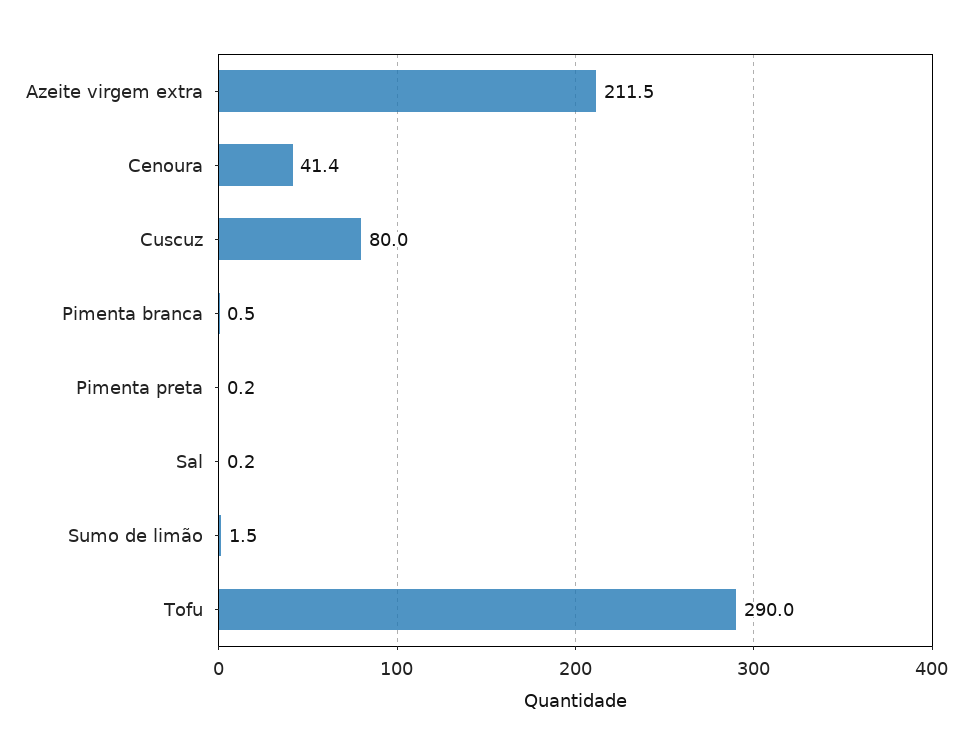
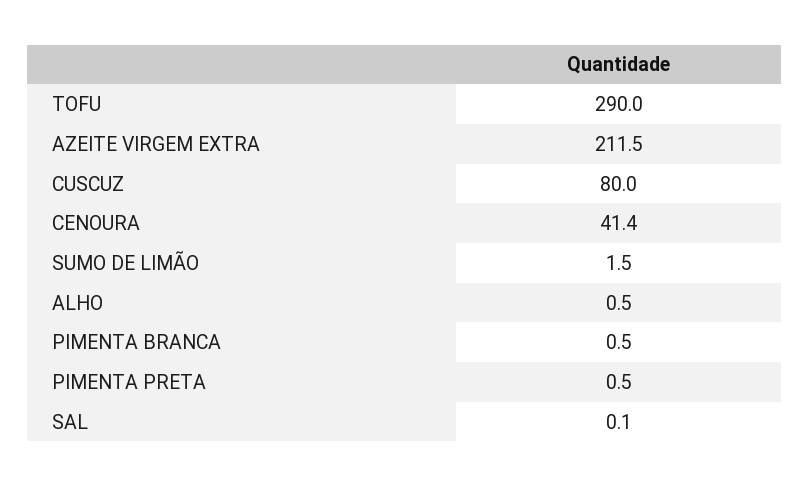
  {
    "Azeite virgem extra": 211.5,
    "Cenoura": 41.4,
    "Cuscuz": 80,
    "Pimenta branca": 0.5,
-   "Pimenta preta": 0.2,
+   "Pimenta preta": 0.5,
-   "Sal": 0.2,
+   "Sal": 0.1,
    "Sumo de limão": 1.5,
-   "Tofu": 290
+   "Tofu": 290,
+   "ALHO": 0.5
  }

